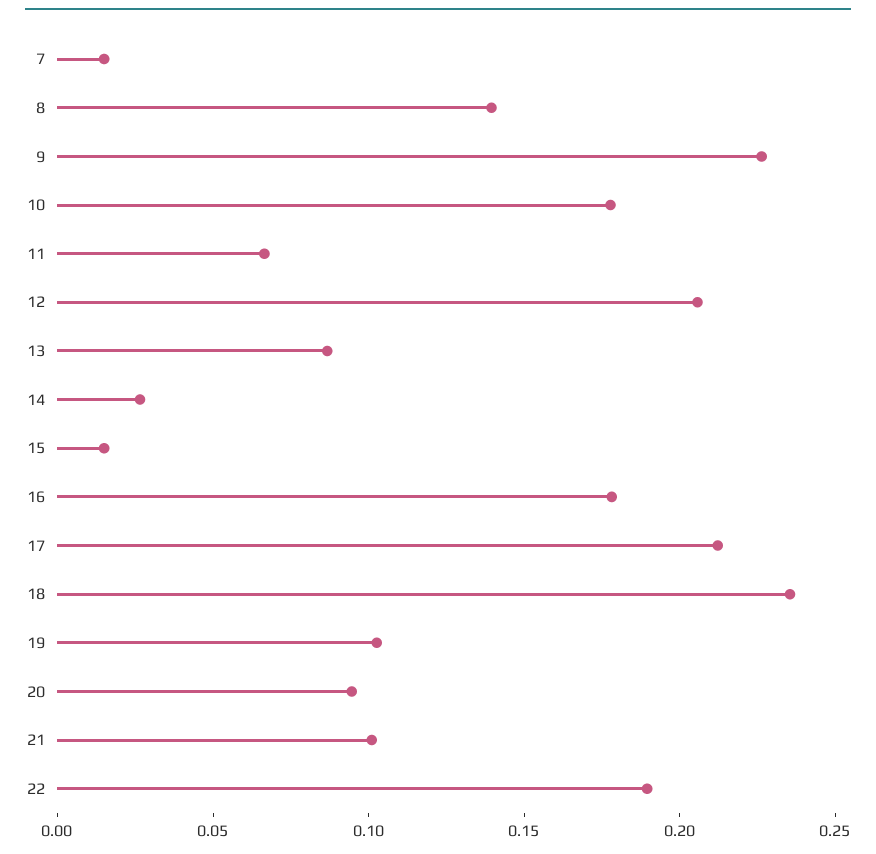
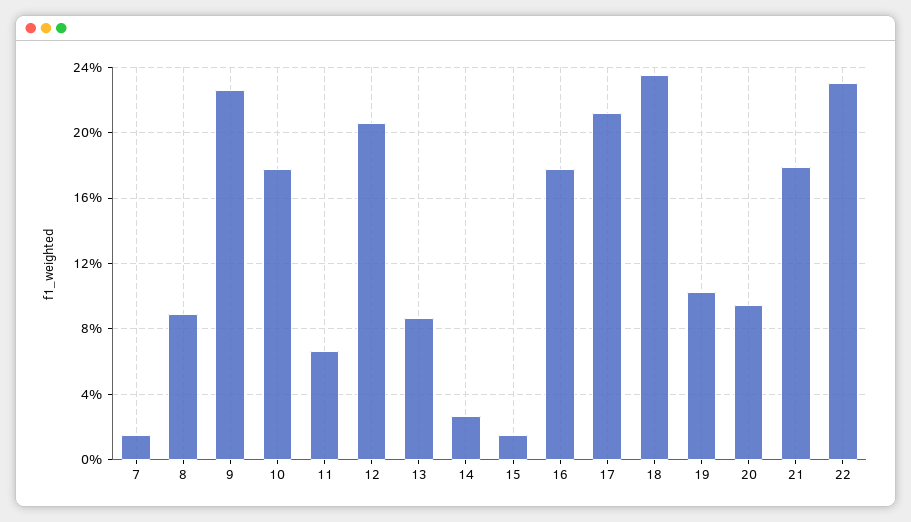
  {
    "7": 0.015,
-   "8": 0.14,
+   "8": 0.09,
    "9": 0.225,
    "10": 0.18,
    "11": 0.065,
    "12": 0.205,
    "13": 0.085,
    "14": 0.025,
    "15": 0.015,
    "16": 0.18,
    "17": 0.21,
    "18": 0.235,
    "19": 0.105,
    "20": 0.095,
-   "21": 0.1,
+   "21": 0.18,
-   "22": 0.19
+   "22": 0.23
  }

